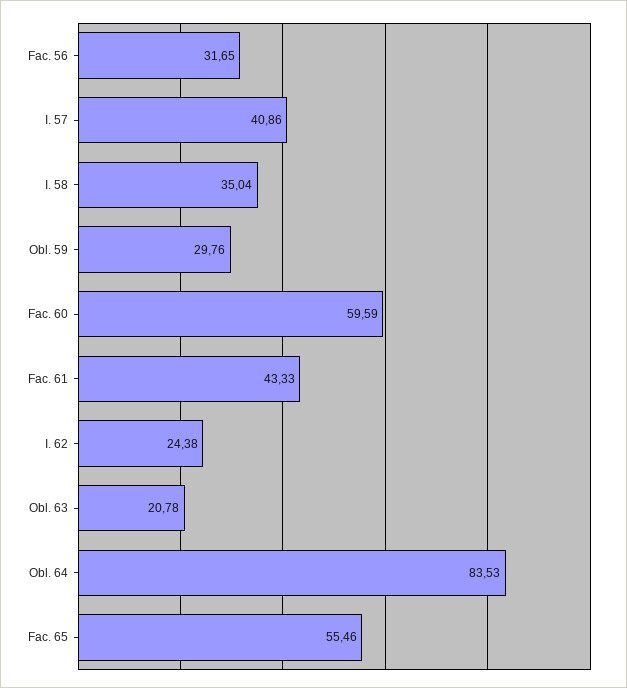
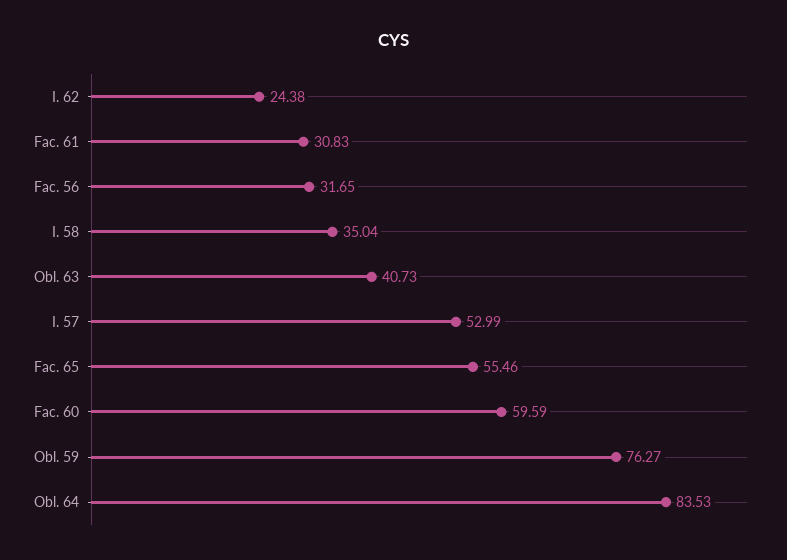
  {
    "Fac. 56": 31.65,
-   "I. 57": 40.86,
+   "I. 57": 52.99,
    "I. 58": 35.04,
-   "Obl. 59": 29.76,
+   "Obl. 59": 76.27,
    "Fac. 60": 59.59,
-   "Fac. 61": 43.33,
+   "Fac. 61": 30.83,
    "I. 62": 24.38,
-   "Obl. 63": 20.78,
+   "Obl. 63": 40.73,
    "Obl. 64": 83.53,
    "Fac. 65": 55.46
  }

